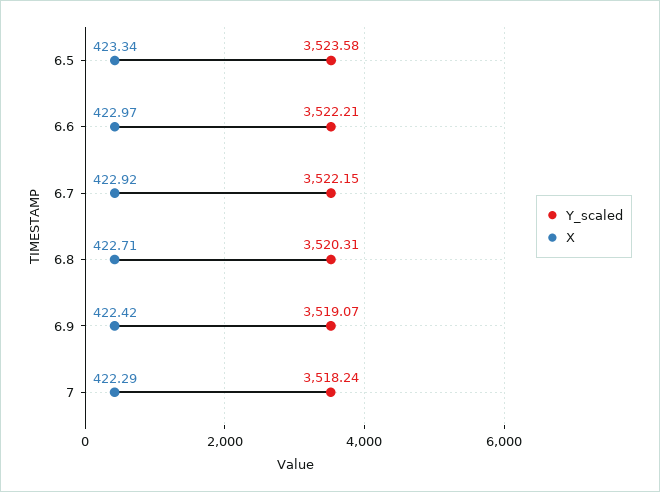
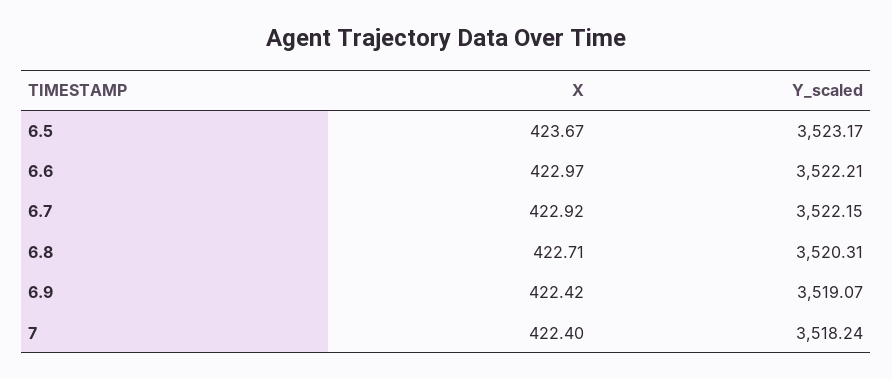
  {
    "Y_scaled": {
-     "6.5": 3523.58,
+     "6.5": 3523.17,
      "6.6": 3522.21,
      "6.7": 3522.15,
      "6.8": 3520.31,
      "6.9": 3519.07,
      "7": 3518.24
    },
    "X": {
-     "6.5": 423.34,
+     "6.5": 423.67,
      "6.6": 422.97,
      "6.7": 422.92,
      "6.8": 422.71,
      "6.9": 422.42,
-     "7": 422.29
+     "7": 422.4
    }
  }

